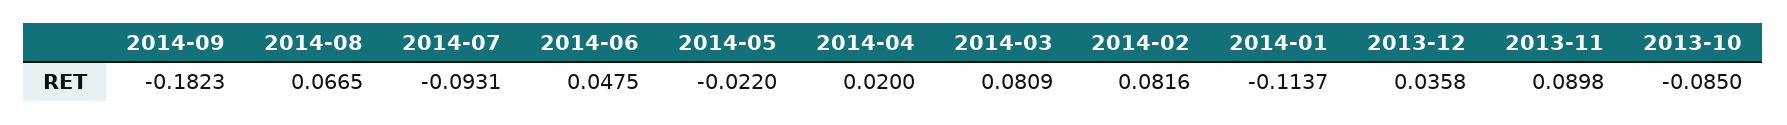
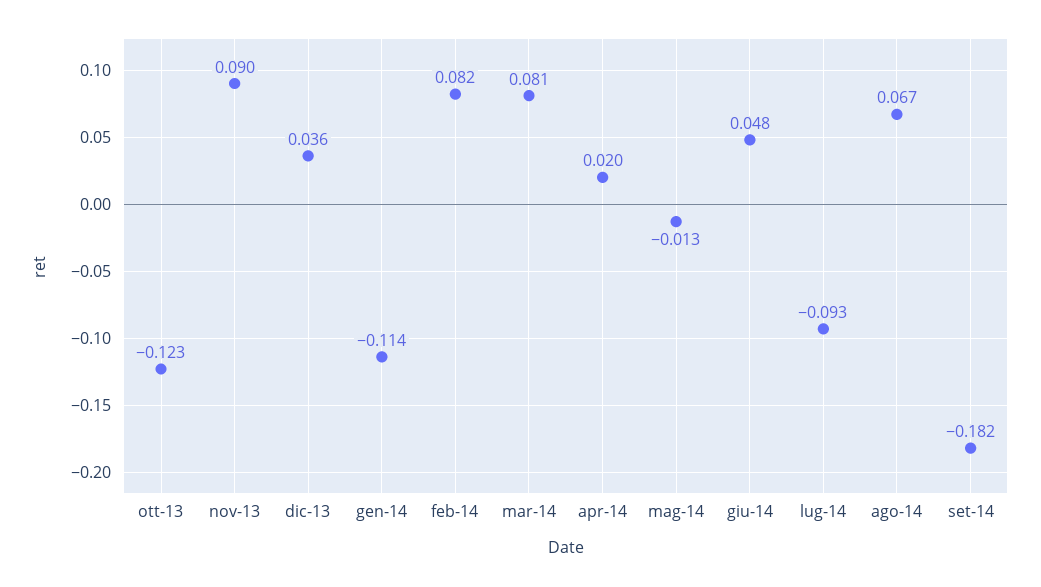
  {
    "2014-09": -0.1823,
    "2014-08": 0.0665,
    "2014-07": -0.0931,
    "2014-06": 0.0475,
-   "2014-05": -0.022,
+   "2014-05": -0.013,
    "2014-04": 0.02,
    "2014-03": 0.0809,
    "2014-02": 0.0816,
    "2014-01": -0.1137,
    "2013-12": 0.0358,
    "2013-11": 0.0898,
-   "2013-10": -0.085
+   "2013-10": -0.123
  }

